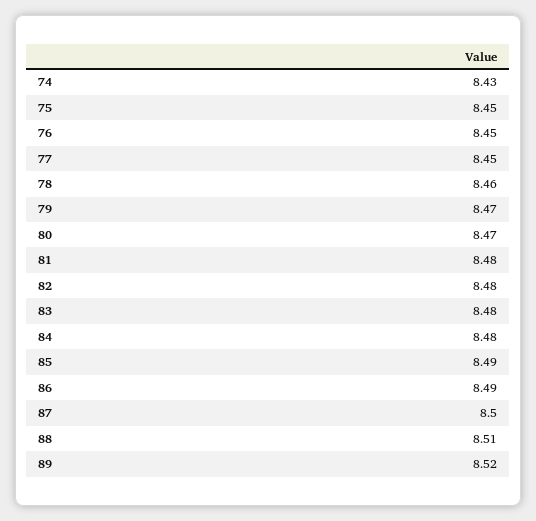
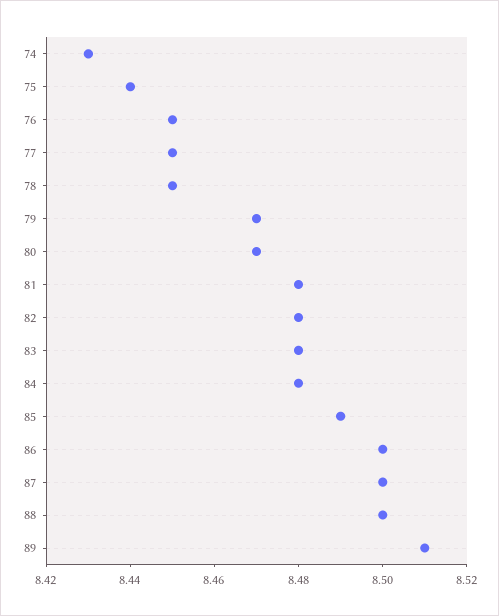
  {
    "74": 8.43,
-   "75": 8.45,
+   "75": 8.44,
    "76": 8.45,
    "77": 8.45,
-   "78": 8.46,
+   "78": 8.45,
    "79": 8.47,
    "80": 8.47,
    "81": 8.48,
    "82": 8.48,
    "83": 8.48,
    "84": 8.48,
    "85": 8.49,
-   "86": 8.49,
+   "86": 8.5,
    "87": 8.5,
-   "88": 8.51,
+   "88": 8.5,
-   "89": 8.52
+   "89": 8.51
  }

